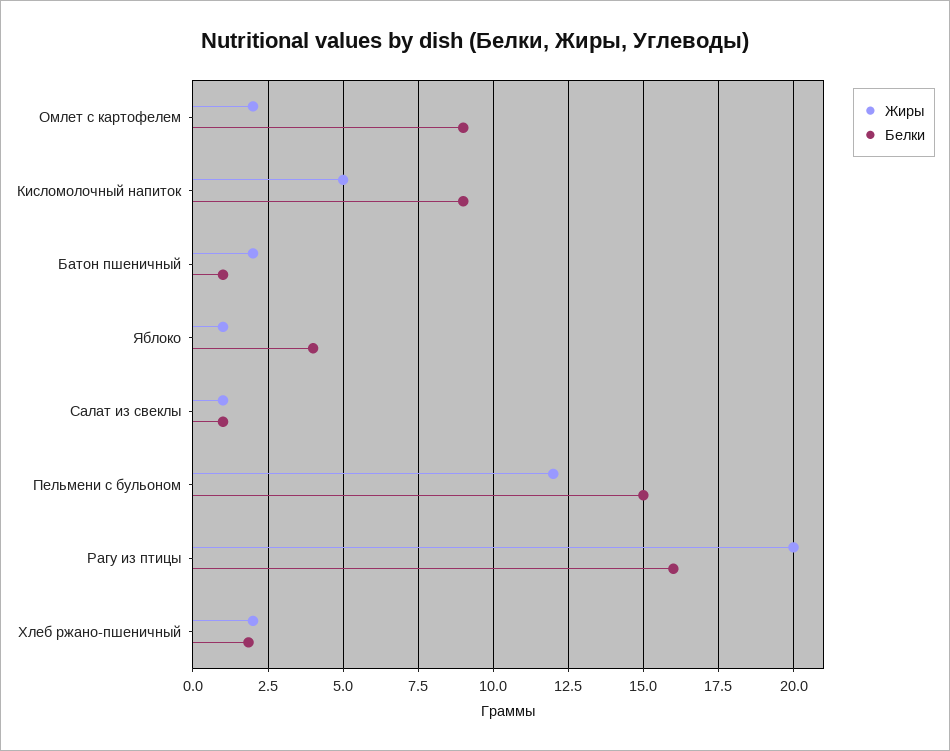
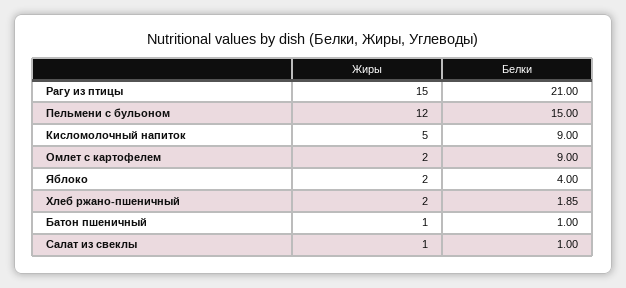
  {
    "Жиры": {
      "Омлет с картофелем": 2,
      "Кисломолочный напиток": 5,
-     "Батон пшеничный": 2,
+     "Батон пшеничный": 1,
-     "Яблоко": 1,
+     "Яблоко": 2,
      "Салат из свеклы": 1,
      "Пельмени с бульоном": 12,
-     "Рагу из птицы": 20,
+     "Рагу из птицы": 15,
      "Хлеб ржано-пшеничный": 2
    },
    "Белки": {
      "Омлет с картофелем": 9,
      "Кисломолочный напиток": 9,
      "Батон пшеничный": 1,
      "Яблоко": 4,
      "Салат из свеклы": 1,
      "Пельмени с бульоном": 15,
-     "Рагу из птицы": 16,
+     "Рагу из птицы": 21,
      "Хлеб ржано-пшеничный": 1.85
    }
  }

